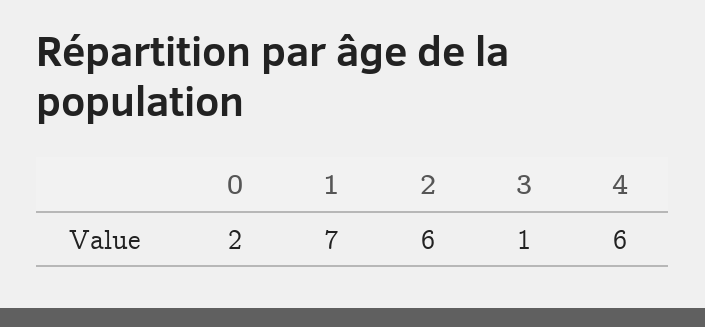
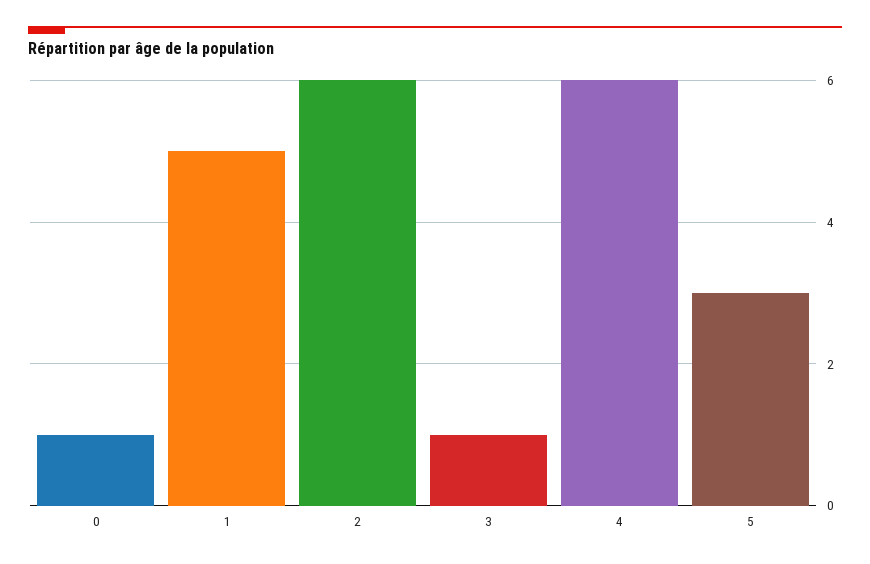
  {
-   "0": 2,
+   "0": 1,
-   "1": 7,
+   "1": 5,
    "2": 6,
    "3": 1,
-   "4": 6
+   "4": 6,
+   "5": 3
  }

